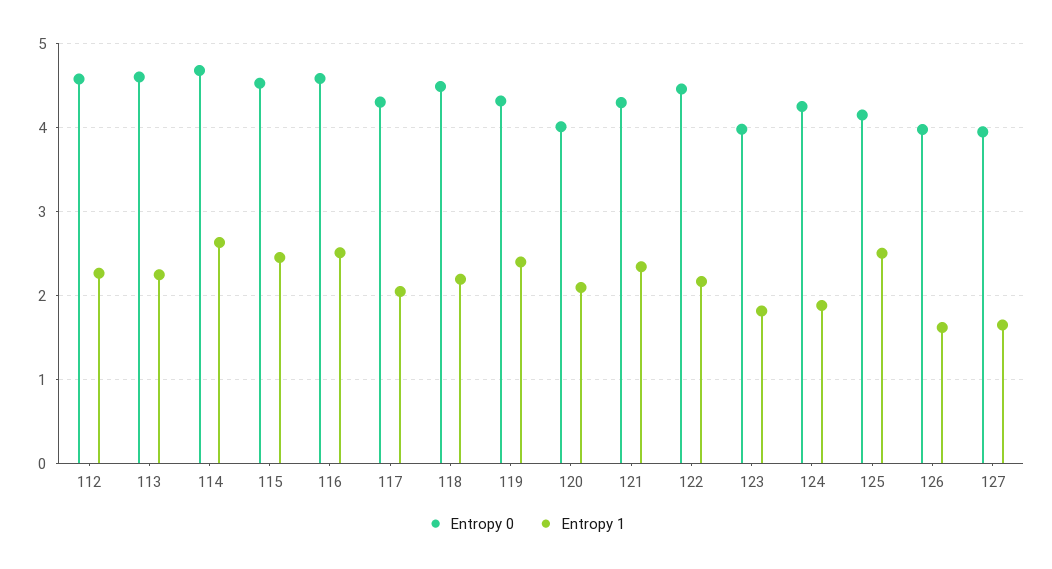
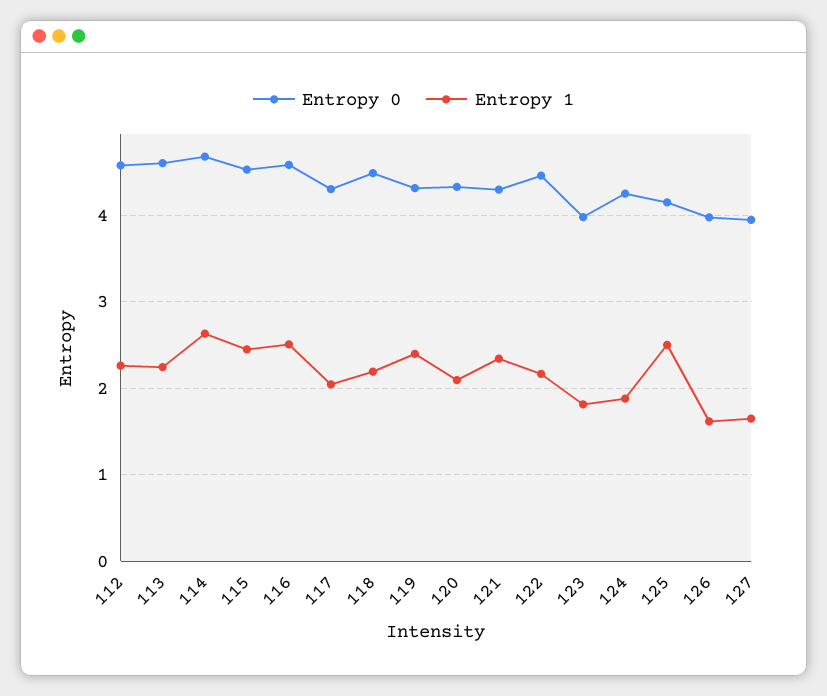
  {
    "Entropy 0": {
      "112": 4.6,
      "113": 4.6,
      "114": 4.7,
      "115": 4.5,
      "116": 4.6,
      "117": 4.3,
      "118": 4.5,
      "119": 4.3,
-     "120": 4,
+     "120": 4.3,
      "121": 4.3,
      "122": 4.5,
      "123": 4,
      "124": 4.2,
      "125": 4.1,
      "126": 4,
      "127": 3.9
    },
    "Entropy 1": {
      "112": 2.3,
      "113": 2.2,
      "114": 2.6,
      "115": 2.4,
      "116": 2.5,
      "117": 2,
      "118": 2.2,
      "119": 2.4,
      "120": 2.1,
      "121": 2.3,
      "122": 2.2,
      "123": 1.8,
      "124": 1.9,
      "125": 2.5,
      "126": 1.6,
      "127": 1.6
    }
  }

